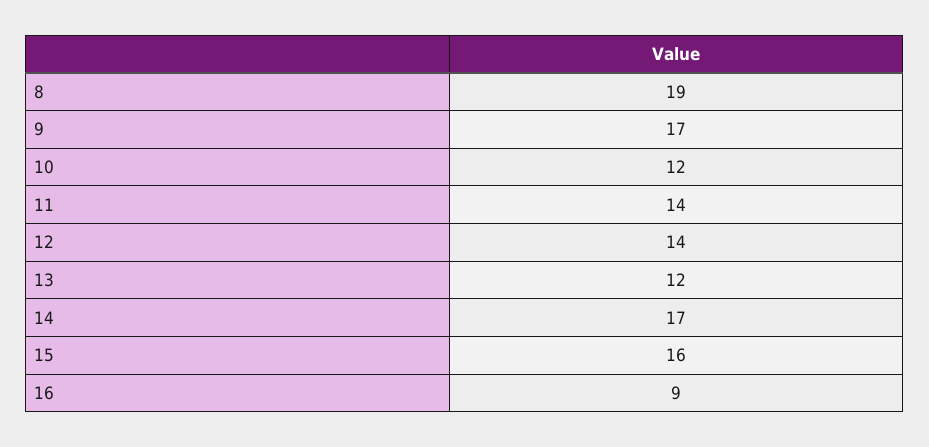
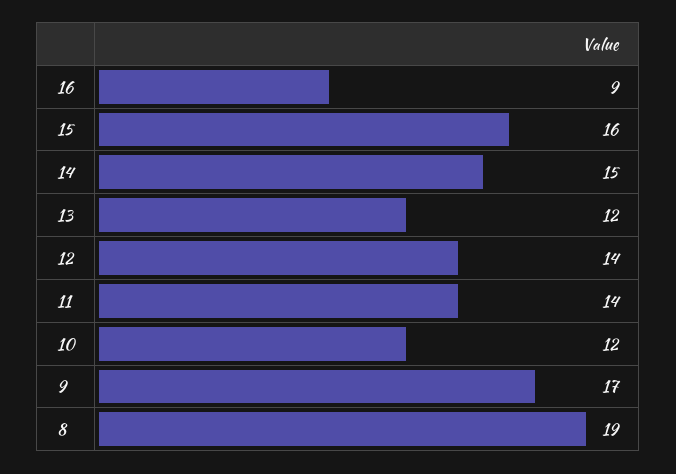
  {
    "8": 19,
    "9": 17,
    "10": 12,
    "11": 14,
    "12": 14,
    "13": 12,
-   "14": 17,
+   "14": 15,
    "15": 16,
    "16": 9
  }

